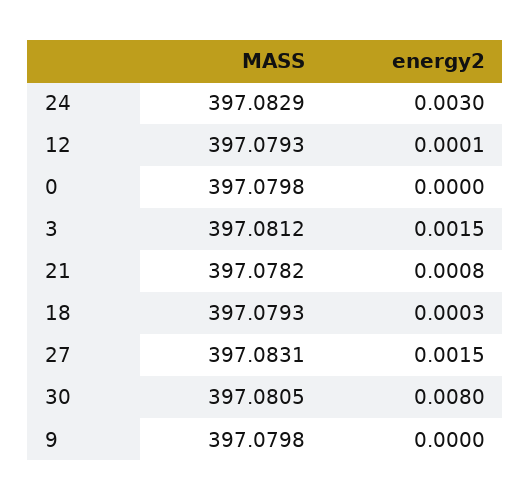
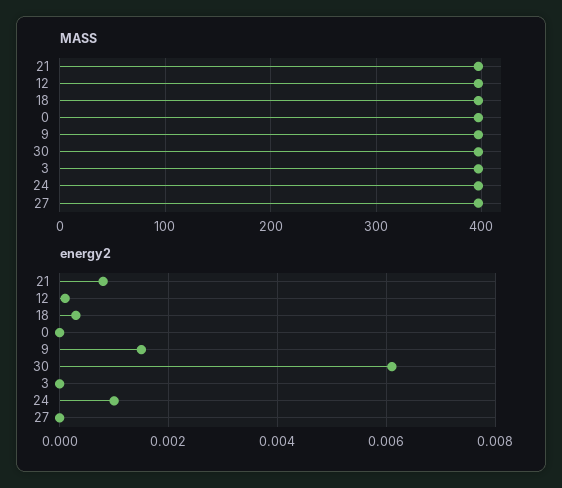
  {
    "MASS": {
      "24": 397.0829,
      "12": 397.0793,
      "0": 397.0798,
      "3": 397.0812,
      "21": 397.0782,
      "18": 397.0793,
      "27": 397.0831,
      "30": 397.0805,
      "9": 397.0798
    },
    "energy2": {
-     "24": 0.003,
+     "24": 0.001,
      "12": 0.0001,
      "0": 0,
-     "3": 0.0015,
+     "3": 0,
      "21": 0.0008,
      "18": 0.0003,
-     "27": 0.0015,
+     "27": 0,
-     "30": 0.008,
+     "30": 0.006,
-     "9": 0
+     "9": 0.0015
    }
  }

